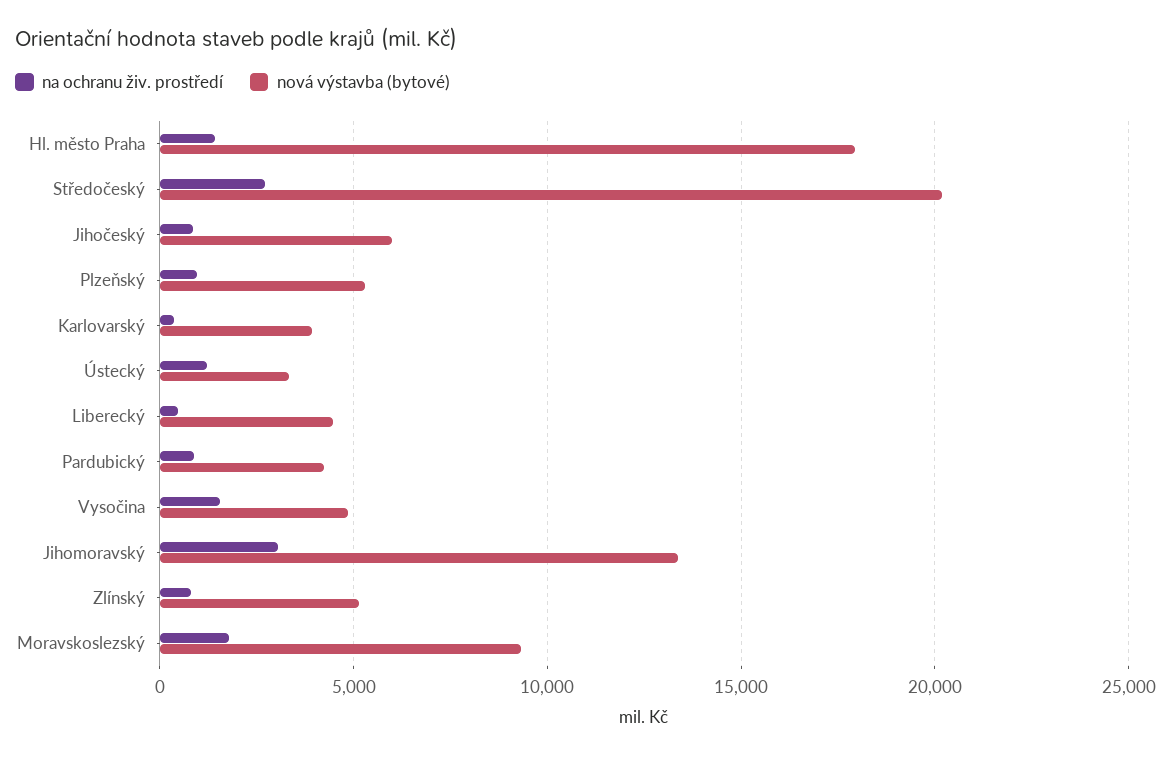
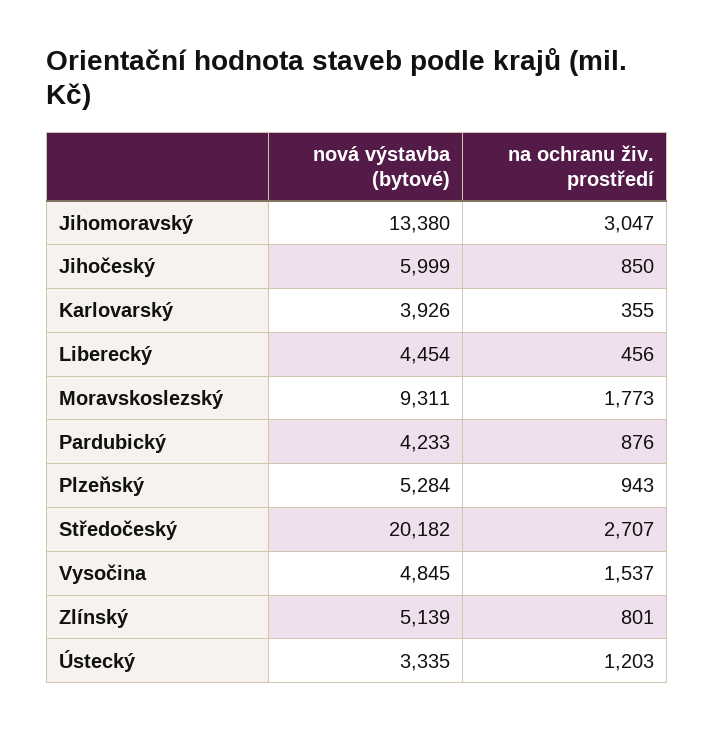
  {
    "na ochranu živ. prostředí": {
-     "Hl. město Praha": 1500,
      "Středočeský": 2707,
      "Jihočeský": 850,
      "Plzeňský": 943,
      "Karlovarský": 355,
      "Ústecký": 1203,
      "Liberecký": 456,
      "Pardubický": 876,
      "Vysočina": 1537,
      "Jihomoravský": 3047,
      "Zlínský": 801,
      "Moravskoslezský": 1773
    },
    "nová výstavba (bytové)": {
-     "Hl. město Praha": 18000,
      "Středočeský": 20182,
      "Jihočeský": 5999,
      "Plzeňský": 5284,
      "Karlovarský": 3926,
      "Ústecký": 3335,
      "Liberecký": 4454,
      "Pardubický": 4233,
      "Vysočina": 4845,
      "Jihomoravský": 13380,
      "Zlínský": 5139,
      "Moravskoslezský": 9311
    }
  }

